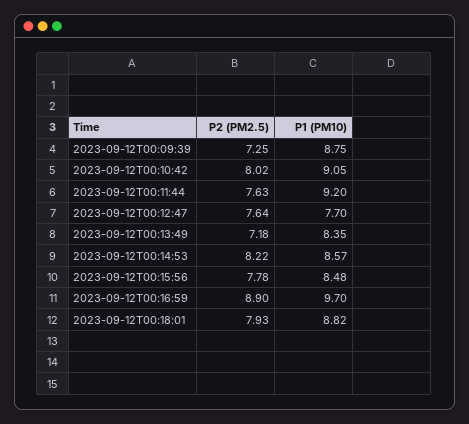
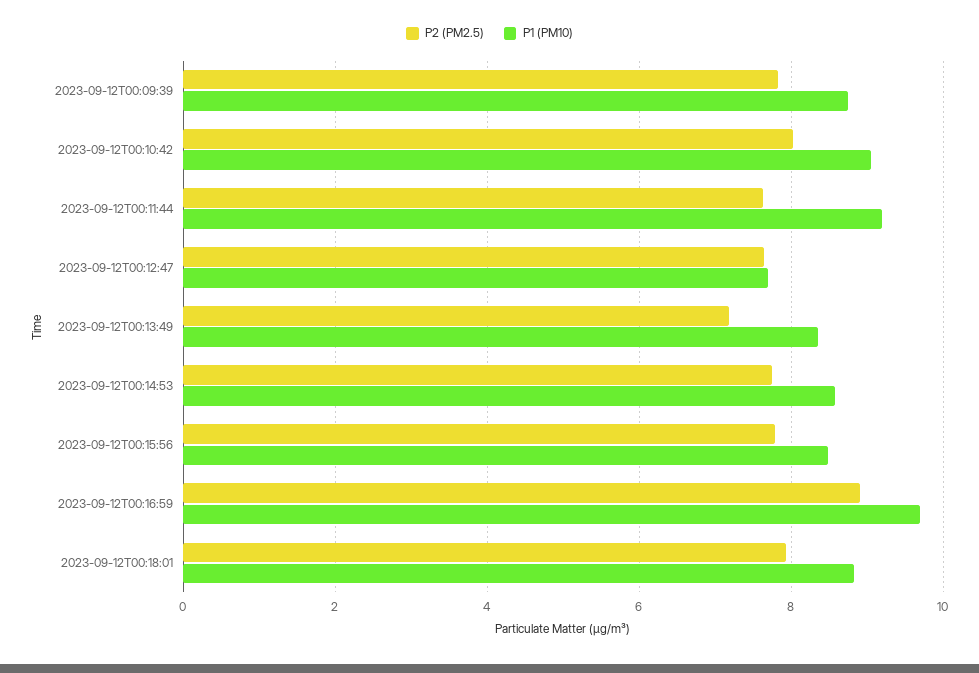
  {
    "P2 (PM2.5)": {
-     "2023-09-12T00:09:39": 7.25,
+     "2023-09-12T00:09:39": 7.8,
      "2023-09-12T00:10:42": 8.02,
      "2023-09-12T00:11:44": 7.63,
      "2023-09-12T00:12:47": 7.64,
      "2023-09-12T00:13:49": 7.18,
-     "2023-09-12T00:14:53": 8.22,
+     "2023-09-12T00:14:53": 7.8,
      "2023-09-12T00:15:56": 7.78,
      "2023-09-12T00:16:59": 8.9,
      "2023-09-12T00:18:01": 7.93
    },
    "P1 (PM10)": {
      "2023-09-12T00:09:39": 8.75,
      "2023-09-12T00:10:42": 9.05,
      "2023-09-12T00:11:44": 9.2,
      "2023-09-12T00:12:47": 7.7,
      "2023-09-12T00:13:49": 8.35,
      "2023-09-12T00:14:53": 8.57,
      "2023-09-12T00:15:56": 8.48,
      "2023-09-12T00:16:59": 9.7,
      "2023-09-12T00:18:01": 8.82
    }
  }

